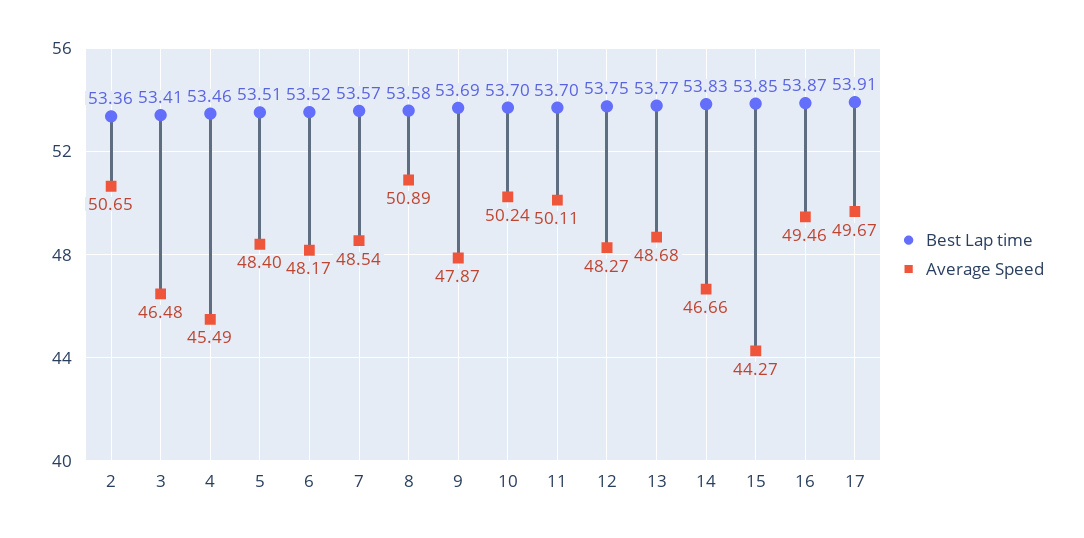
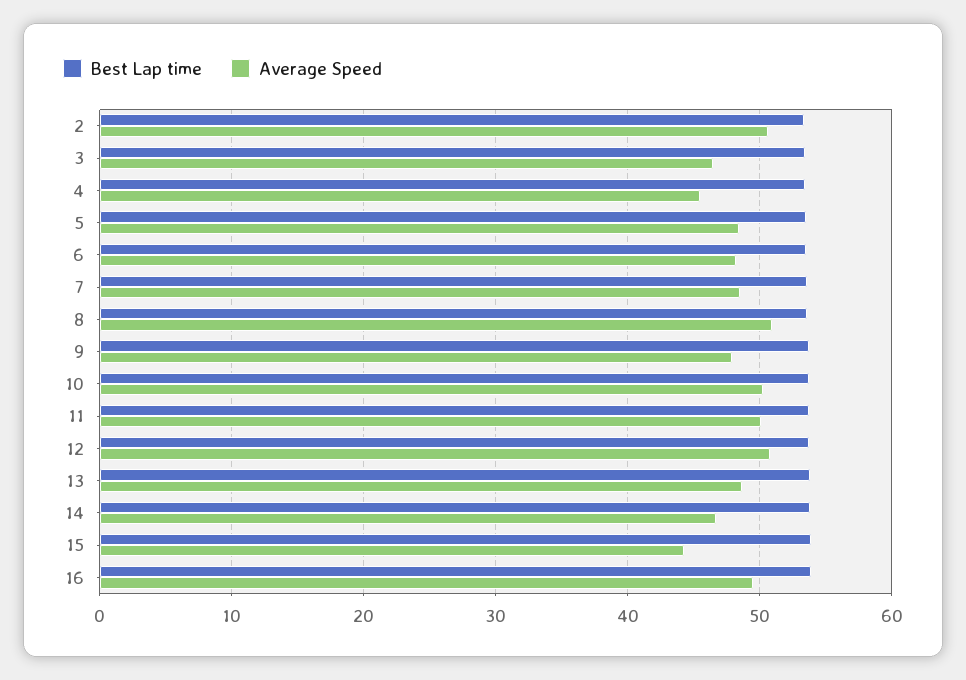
  {
    "Best Lap time": {
      "2": 53.36,
      "3": 53.41,
      "4": 53.46,
      "5": 53.51,
      "6": 53.52,
      "7": 53.57,
      "8": 53.58,
      "9": 53.69,
      "10": 53.7,
      "11": 53.7,
      "12": 53.75,
      "13": 53.77,
      "14": 53.83,
      "15": 53.85,
-     "16": 53.87,
+     "16": 53.87
-     "17": 53.91
    },
    "Average Speed": {
      "2": 50.65,
      "3": 46.48,
      "4": 45.49,
      "5": 48.4,
      "6": 48.17,
      "7": 48.54,
      "8": 50.89,
      "9": 47.87,
      "10": 50.24,
      "11": 50.11,
-     "12": 48.27,
+     "12": 51,
      "13": 48.68,
      "14": 46.66,
      "15": 44.27,
-     "16": 49.46,
+     "16": 49.46
-     "17": 49.67
    }
  }

